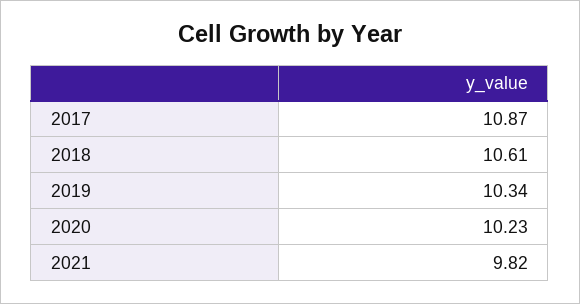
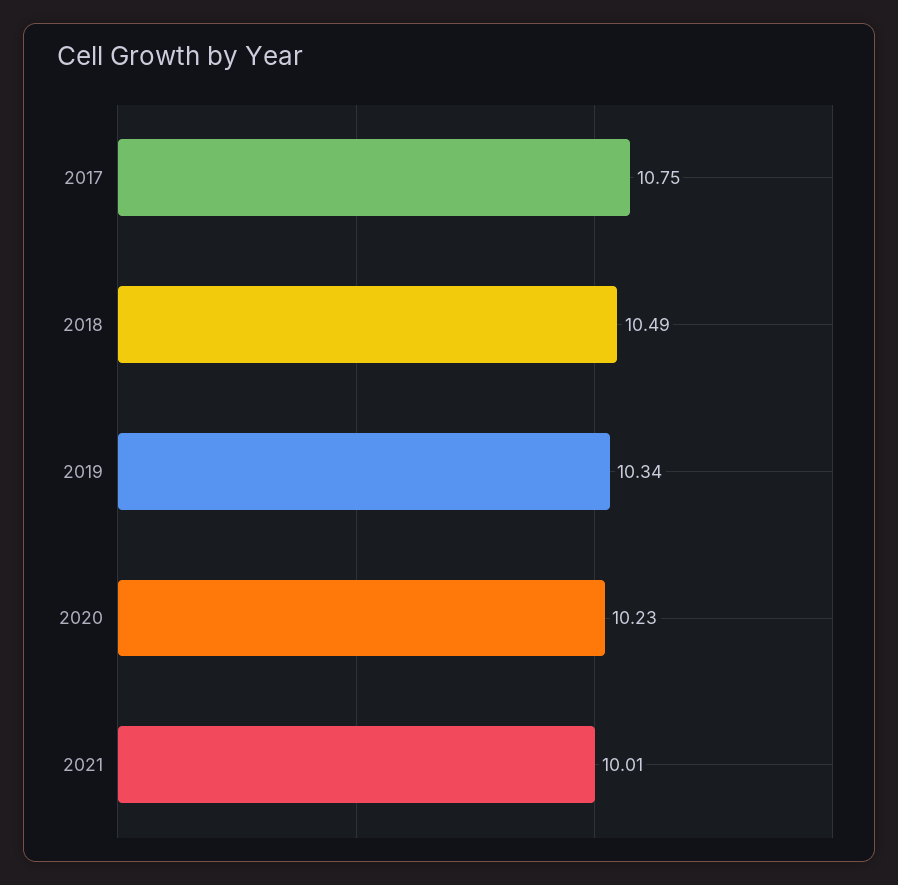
  {
-   "2017": 10.87,
+   "2017": 10.75,
-   "2018": 10.61,
+   "2018": 10.49,
    "2019": 10.34,
    "2020": 10.23,
-   "2021": 9.82
+   "2021": 10.01
  }

